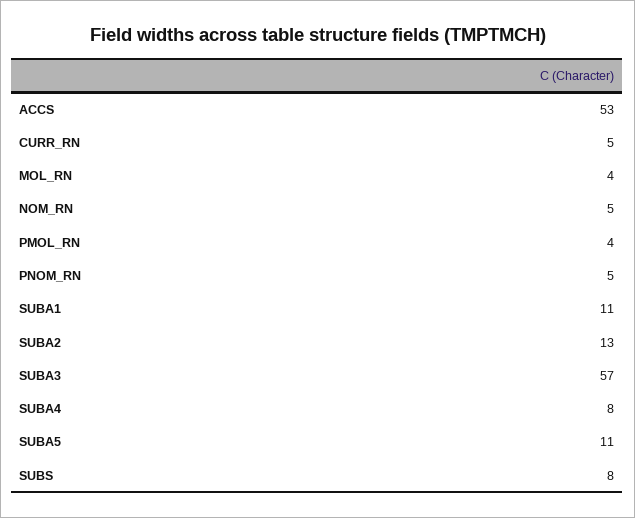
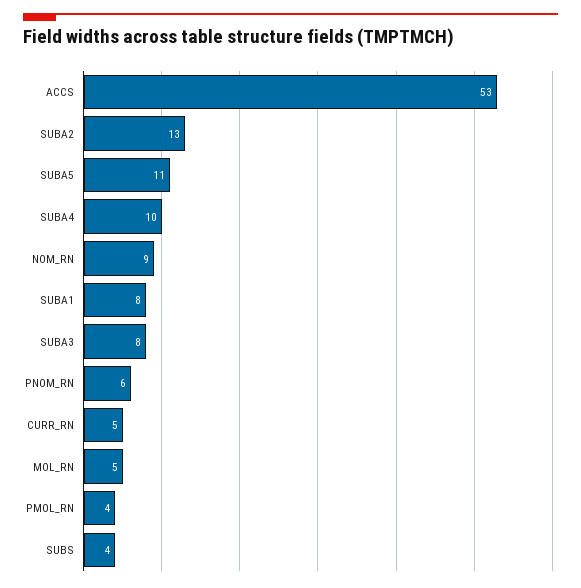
  {
    "ACCS": 53,
    "CURR_RN": 5,
-   "MOL_RN": 4,
+   "MOL_RN": 5,
-   "NOM_RN": 5,
+   "NOM_RN": 9,
    "PMOL_RN": 4,
-   "PNOM_RN": 5,
+   "PNOM_RN": 6,
-   "SUBA1": 11,
+   "SUBA1": 8,
    "SUBA2": 13,
-   "SUBA3": 57,
+   "SUBA3": 8,
-   "SUBA4": 8,
+   "SUBA4": 10,
    "SUBA5": 11,
-   "SUBS": 8
+   "SUBS": 4
  }

